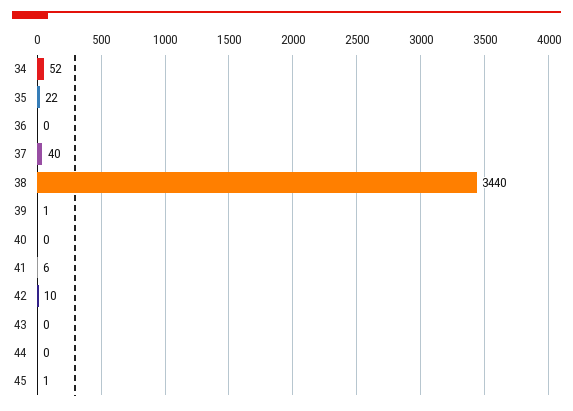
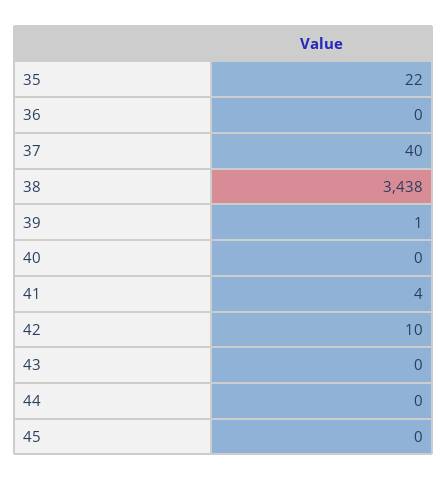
  {
-   "34": 52,
    "35": 22,
    "36": 0,
    "37": 40,
-   "38": 3440,
+   "38": 3438,
    "39": 1,
    "40": 0,
-   "41": 6,
+   "41": 4,
    "42": 10,
    "43": 0,
    "44": 0,
-   "45": 1
+   "45": 0
  }

